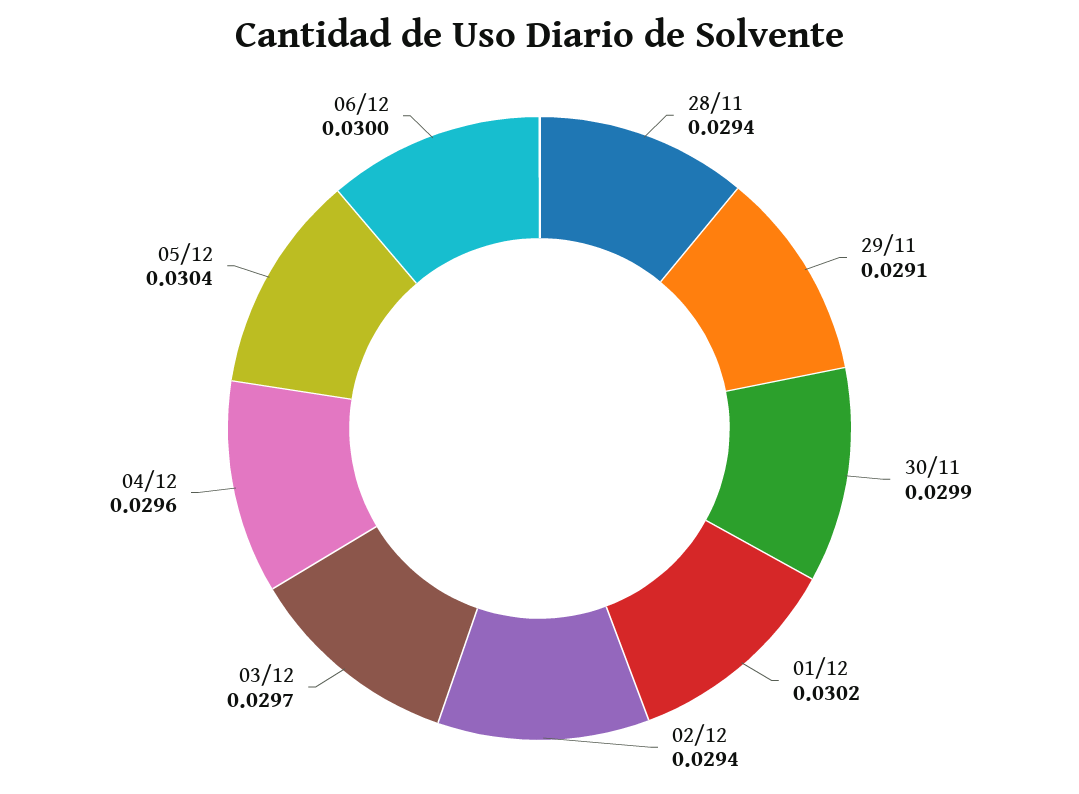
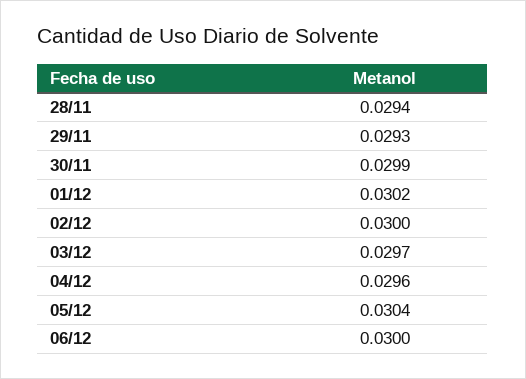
  {
    "28/11": 0.0294,
-   "29/11": 0.0291,
+   "29/11": 0.0293,
    "30/11": 0.0299,
    "01/12": 0.0302,
-   "02/12": 0.0294,
+   "02/12": 0.03,
    "03/12": 0.0297,
    "04/12": 0.0296,
    "05/12": 0.0304,
    "06/12": 0.03
  }

